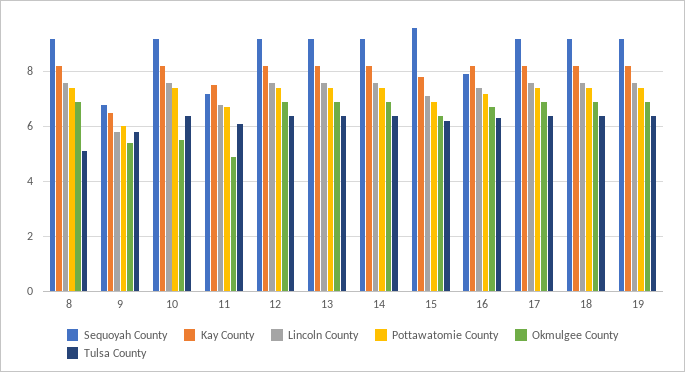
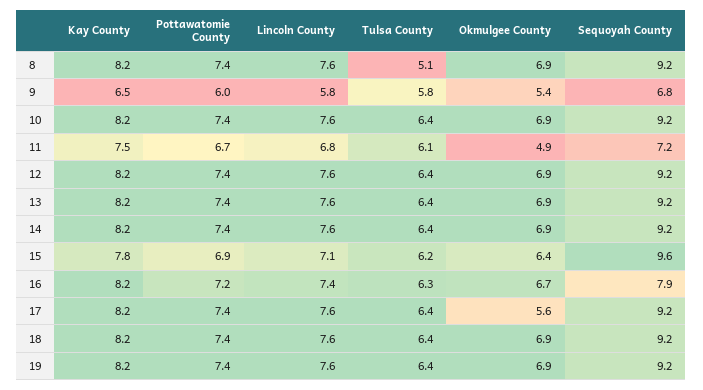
  {
    "Sequoyah County": {
      "8": 9.2,
      "9": 6.8,
      "10": 9.2,
      "11": 7.2,
      "12": 9.2,
      "13": 9.2,
      "14": 9.2,
      "15": 9.6,
      "16": 7.9,
      "17": 9.2,
      "18": 9.2,
      "19": 9.2
    },
    "Kay County": {
      "8": 8.2,
      "9": 6.5,
      "10": 8.2,
      "11": 7.5,
      "12": 8.2,
      "13": 8.2,
      "14": 8.2,
      "15": 7.8,
      "16": 8.2,
      "17": 8.2,
      "18": 8.2,
      "19": 8.2
    },
    "Lincoln County": {
      "8": 7.6,
      "9": 5.8,
      "10": 7.6,
      "11": 6.8,
      "12": 7.6,
      "13": 7.6,
      "14": 7.6,
      "15": 7.1,
      "16": 7.4,
      "17": 7.6,
      "18": 7.6,
      "19": 7.6
    },
    "Pottawatomie County": {
      "8": 7.4,
      "9": 6,
      "10": 7.4,
      "11": 6.7,
      "12": 7.4,
      "13": 7.4,
      "14": 7.4,
      "15": 6.9,
      "16": 7.2,
      "17": 7.4,
      "18": 7.4,
      "19": 7.4
    },
    "Okmulgee County": {
      "8": 6.9,
      "9": 5.4,
-     "10": 5.5,
+     "10": 6.9,
      "11": 4.9,
      "12": 6.9,
      "13": 6.9,
      "14": 6.9,
      "15": 6.4,
      "16": 6.7,
-     "17": 7,
+     "17": 5.6,
      "18": 6.9,
      "19": 6.9
    },
    "Tulsa County": {
      "8": 5.1,
      "9": 5.8,
      "10": 6.4,
      "11": 6.1,
      "12": 6.4,
      "13": 6.4,
      "14": 6.4,
      "15": 6.2,
      "16": 6.3,
      "17": 6.4,
      "18": 6.4,
      "19": 6.4
    }
  }

